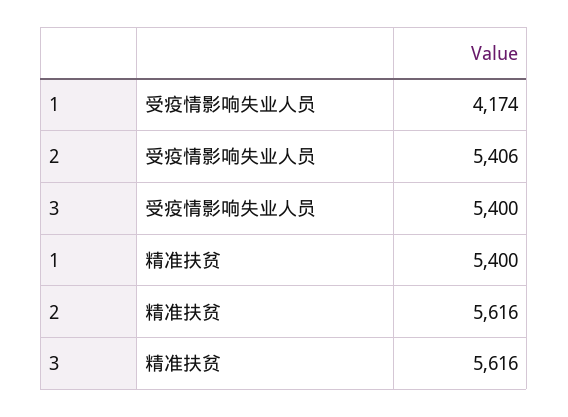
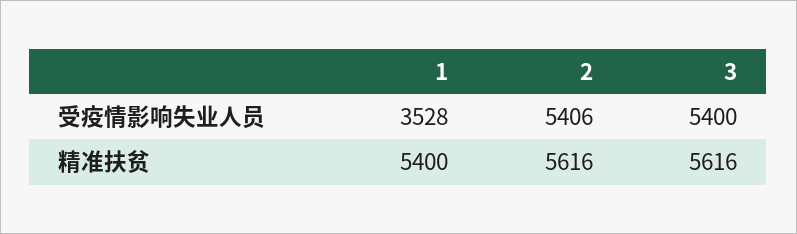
  {
    "1": {
-     "受疫情影响失业人员": 4174,
+     "受疫情影响失业人员": 3528,
      "精准扶贫": 5400
    },
    "2": {
      "受疫情影响失业人员": 5406,
      "精准扶贫": 5616
    },
    "3": {
      "受疫情影响失业人员": 5400,
      "精准扶贫": 5616
    }
  }

